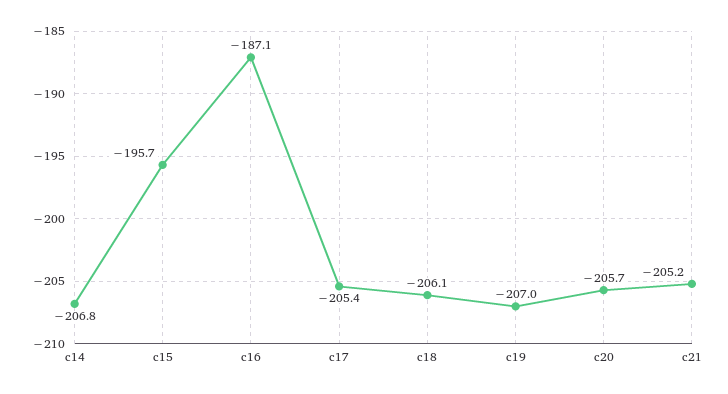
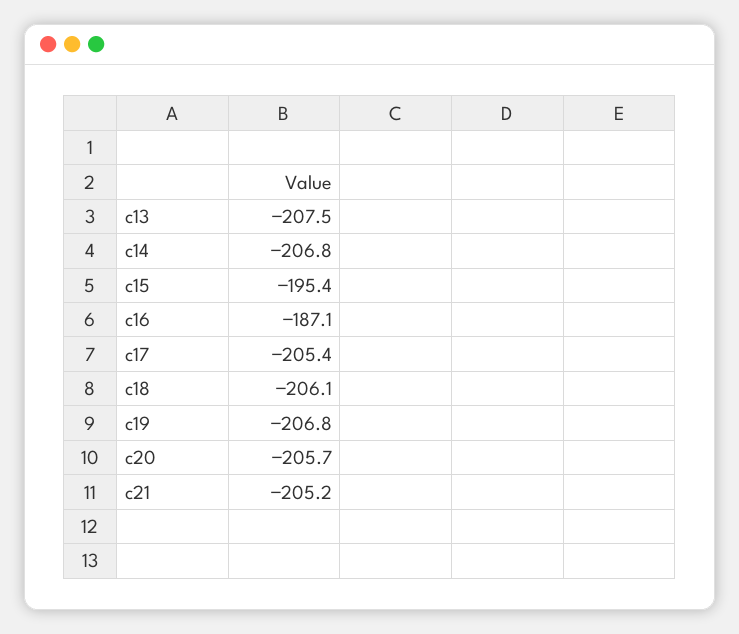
  {
    "c14": -206.8,
-   "c15": -195.7,
+   "c15": -195.4,
    "c16": -187.1,
    "c17": -205.4,
    "c18": -206.1,
-   "c19": -207,
+   "c19": -206.8,
    "c20": -205.7,
-   "c21": -205.2
+   "c21": -205.2,
+   "c13": -207.5
  }

